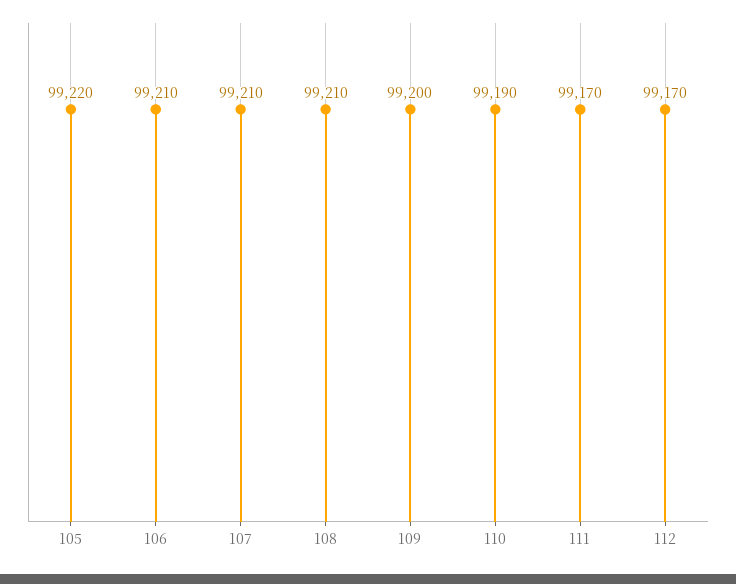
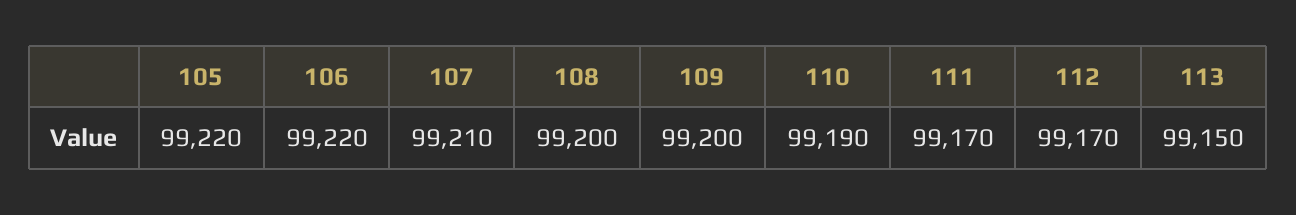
  {
    "105": 99220,
-   "106": 99210,
+   "106": 99220,
    "107": 99210,
-   "108": 99210,
+   "108": 99200,
    "109": 99200,
    "110": 99190,
    "111": 99170,
-   "112": 99170
+   "112": 99170,
+   "113": 99150
  }

